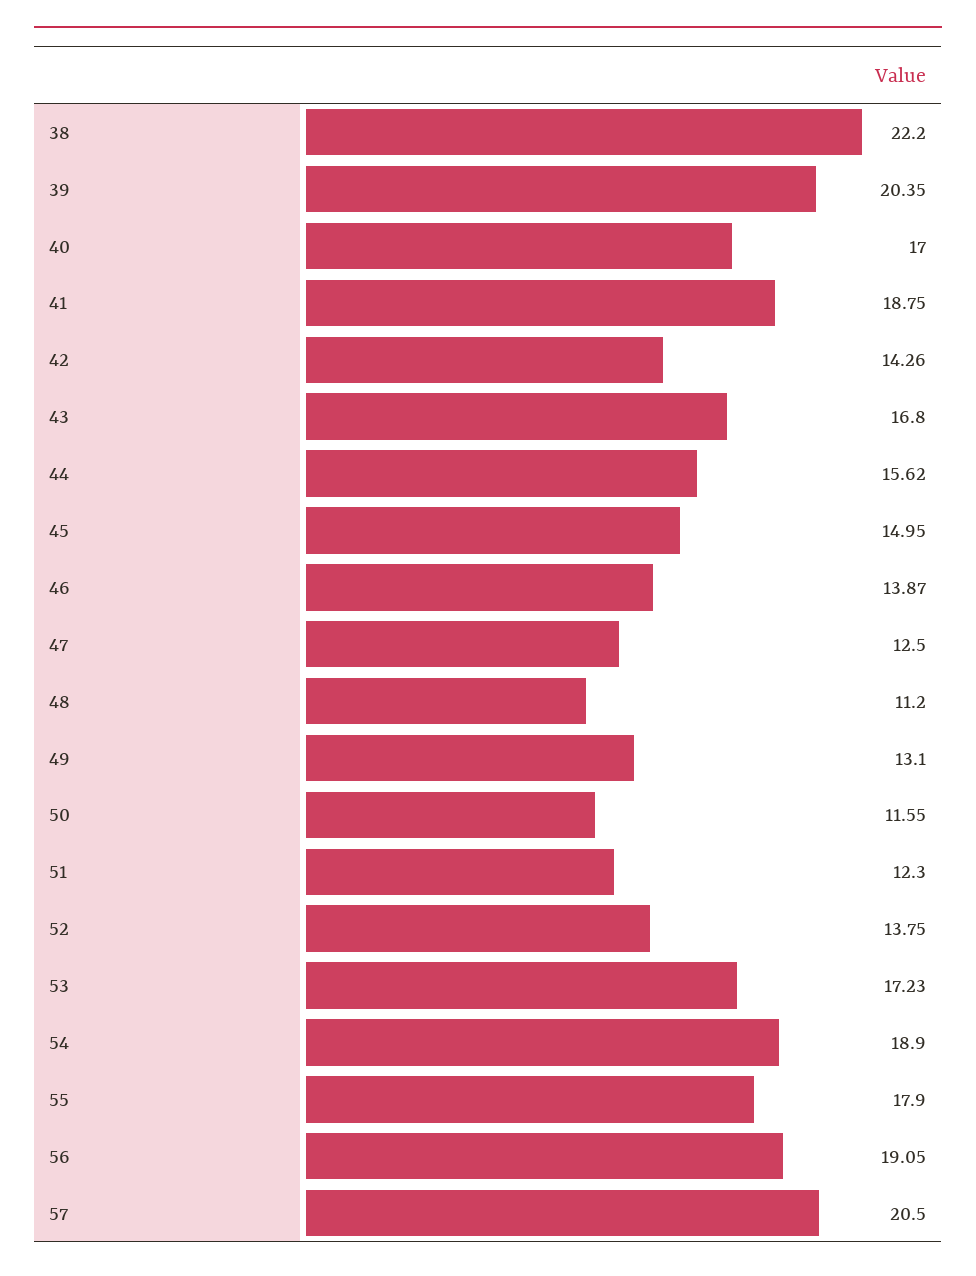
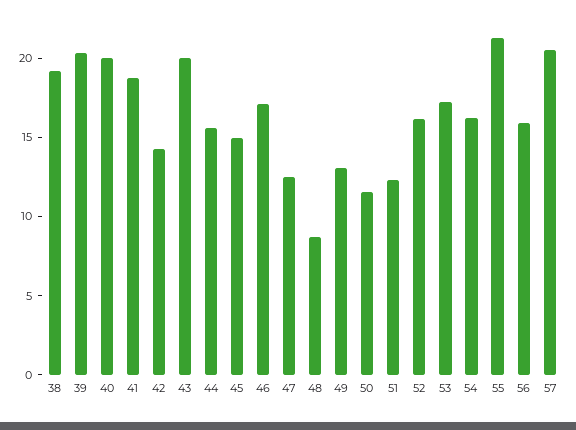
  {
-   "38": 22.2,
+   "38": 19,
    "39": 20.35,
-   "40": 17,
+   "40": 20,
    "41": 18.75,
    "42": 14.26,
-   "43": 16.8,
+   "43": 20,
    "44": 15.62,
    "45": 14.95,
-   "46": 13.87,
+   "46": 17,
    "47": 12.5,
-   "48": 11.2,
+   "48": 9,
    "49": 13.1,
    "50": 11.55,
    "51": 12.3,
-   "52": 13.75,
+   "52": 16,
    "53": 17.23,
-   "54": 18.9,
+   "54": 16,
-   "55": 17.9,
+   "55": 21,
-   "56": 19.05,
+   "56": 16,
    "57": 20.5
  }

